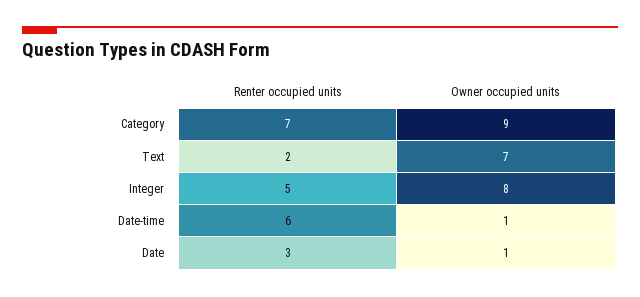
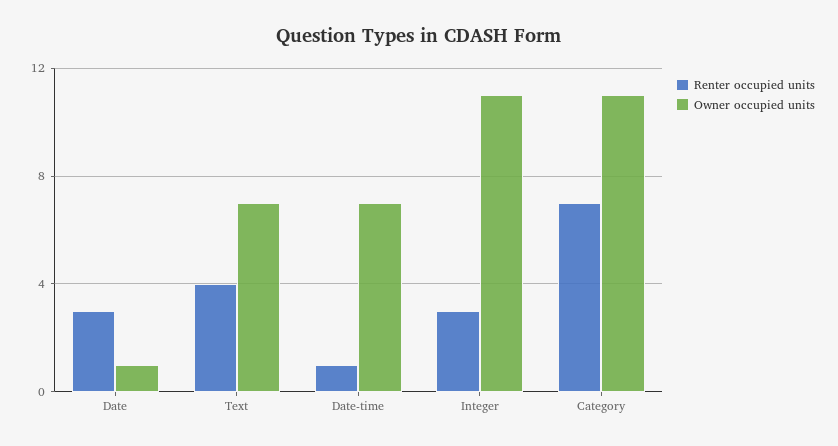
  {
    "Renter occupied units": {
      "Category": 7,
-     "Text": 2,
+     "Text": 4,
-     "Integer": 5,
+     "Integer": 3,
-     "Date-time": 6,
+     "Date-time": 1,
      "Date": 3
    },
    "Owner occupied units": {
-     "Category": 9,
+     "Category": 11,
      "Text": 7,
-     "Integer": 8,
+     "Integer": 11,
-     "Date-time": 1,
+     "Date-time": 7,
      "Date": 1
    }
  }

